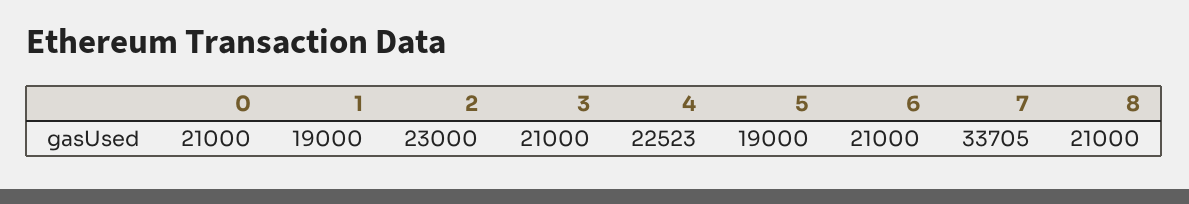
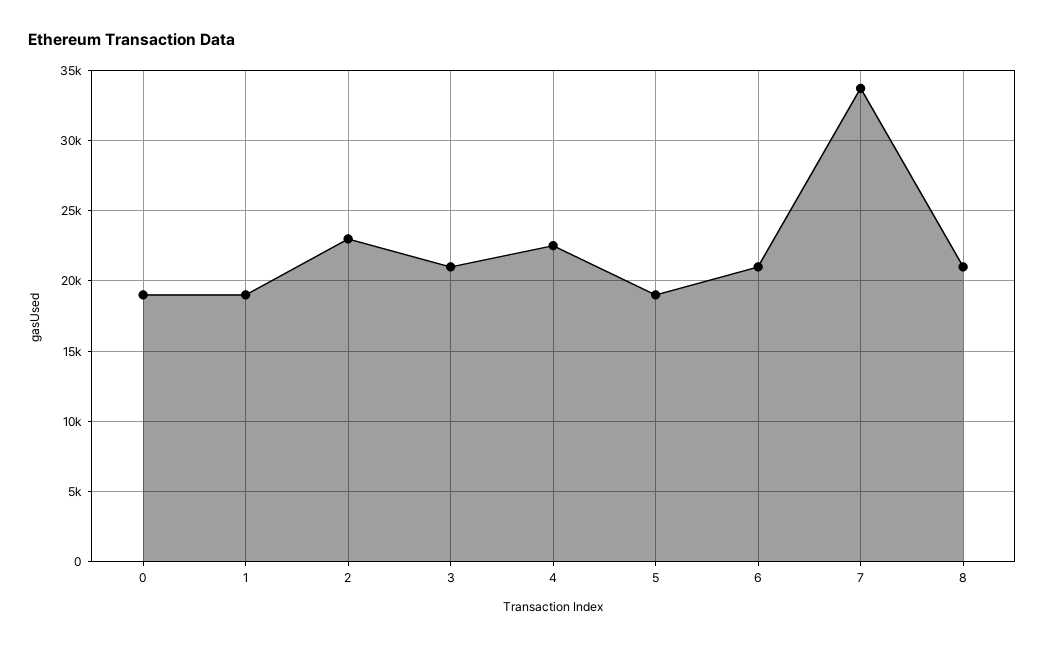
  {
-   "0": 21000,
+   "0": 19000,
    "1": 19000,
    "2": 23000,
    "3": 21000,
    "4": 22523,
    "5": 19000,
    "6": 21000,
    "7": 33705,
    "8": 21000
  }

